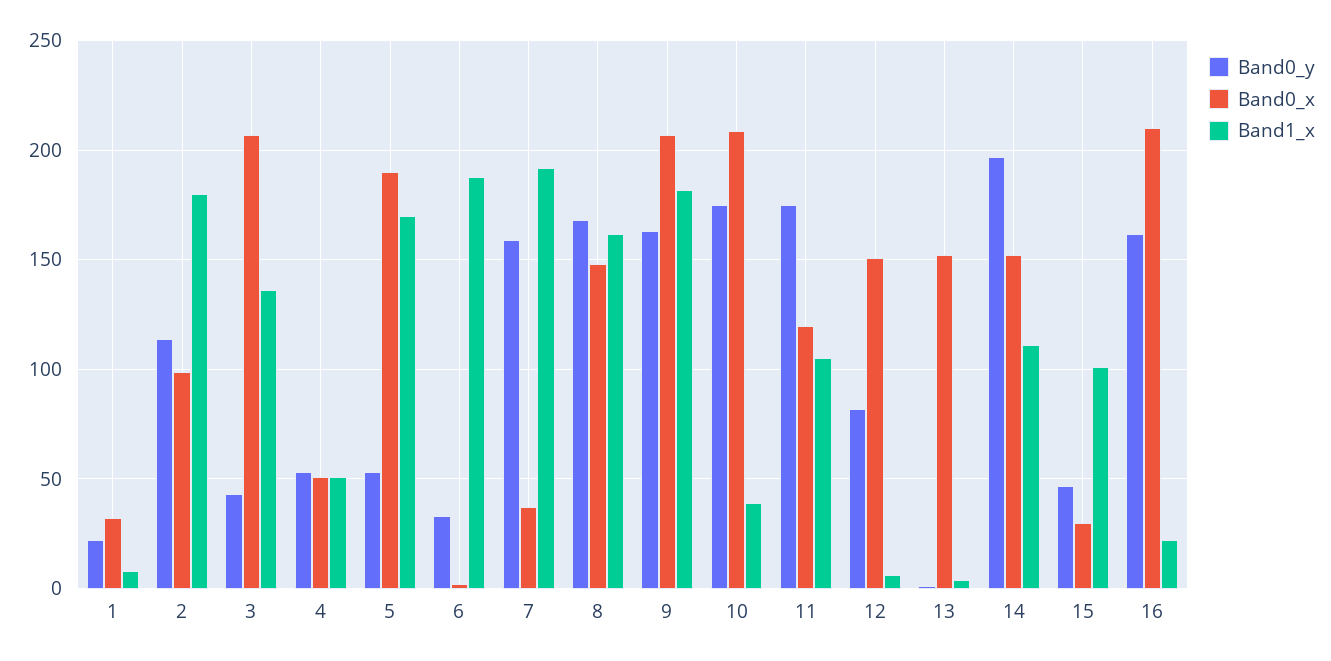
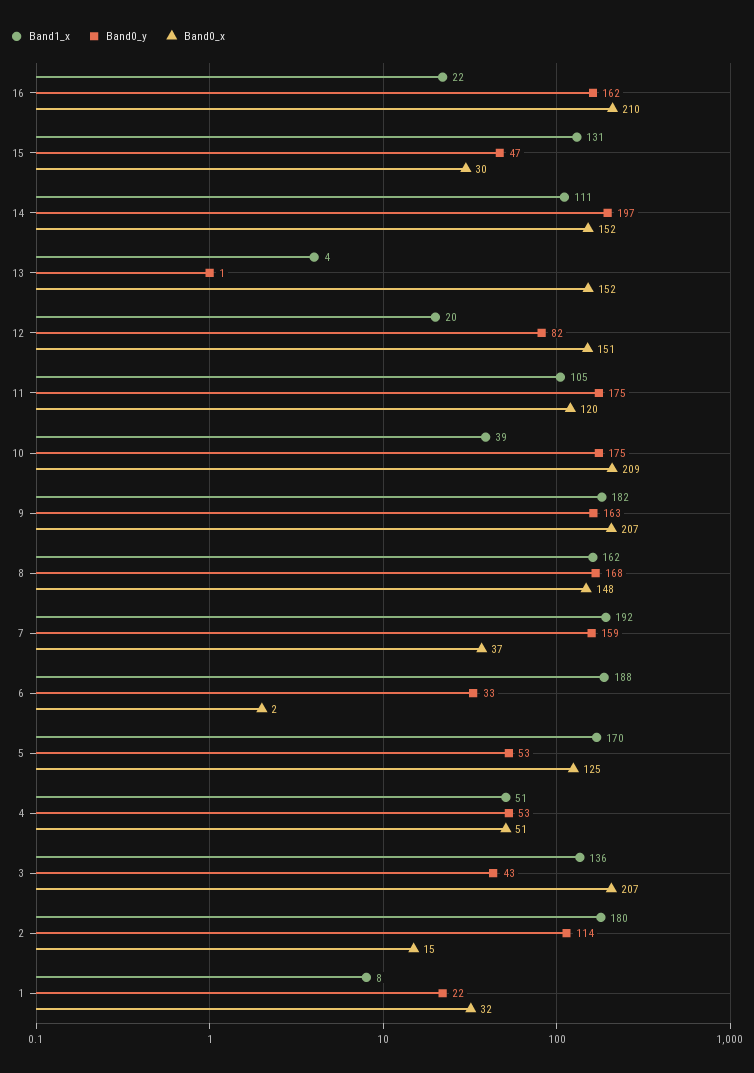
  {
    "Band0_y": {
      "1": 22,
      "2": 114,
      "3": 43,
      "4": 53,
      "5": 53,
      "6": 33,
      "7": 159,
      "8": 168,
      "9": 163,
      "10": 175,
      "11": 175,
      "12": 82,
      "13": 1,
      "14": 197,
      "15": 47,
      "16": 162
    },
    "Band0_x": {
      "1": 32,
-     "2": 100,
+     "2": 15,
      "3": 207,
      "4": 51,
-     "5": 190,
+     "5": 125,
      "6": 2,
      "7": 37,
      "8": 148,
      "9": 207,
      "10": 209,
      "11": 120,
      "12": 151,
      "13": 152,
      "14": 152,
      "15": 30,
      "16": 210
    },
    "Band1_x": {
      "1": 8,
      "2": 180,
      "3": 136,
      "4": 51,
      "5": 170,
      "6": 188,
      "7": 192,
      "8": 162,
      "9": 182,
      "10": 39,
      "11": 105,
-     "12": 5,
+     "12": 20,
      "13": 4,
      "14": 111,
-     "15": 100,
+     "15": 131,
      "16": 22
    }
  }

